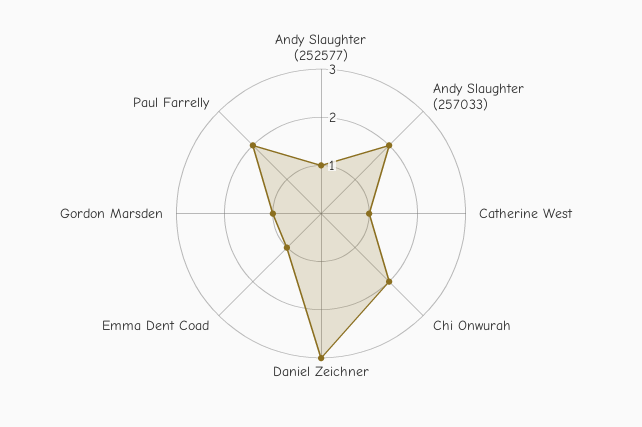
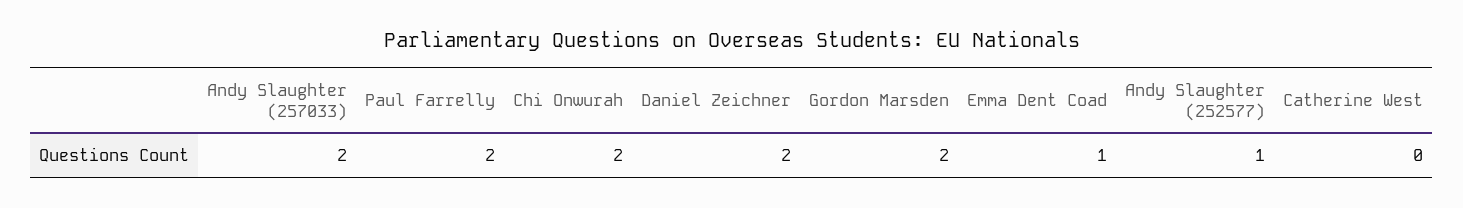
  {
    "Andy Slaughter (252577)": 1,
    "Andy Slaughter (257033)": 2,
-   "Catherine West": 1,
+   "Catherine West": 0,
    "Chi Onwurah": 2,
-   "Daniel Zeichner": 3,
+   "Daniel Zeichner": 2,
    "Emma Dent Coad": 1,
-   "Gordon Marsden": 1,
+   "Gordon Marsden": 2,
    "Paul Farrelly": 2
  }

